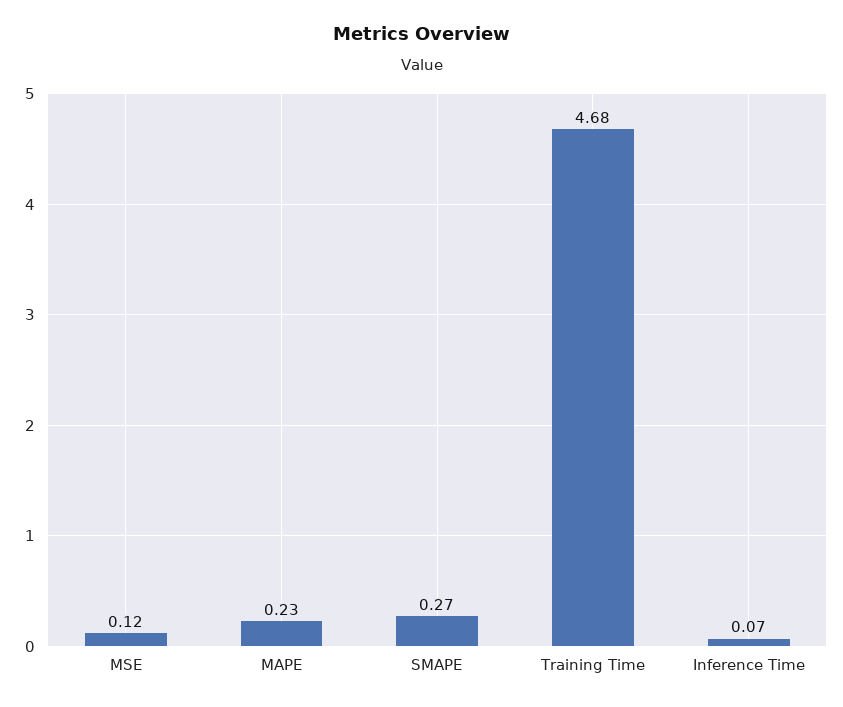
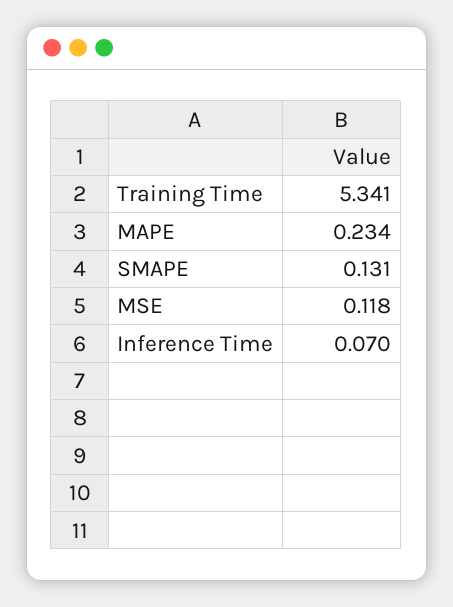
  {
    "MSE": 0.118,
    "MAPE": 0.234,
-   "SMAPE": 0.27,
+   "SMAPE": 0.131,
-   "Training Time": 4.68,
+   "Training Time": 5.341,
    "Inference Time": 0.07
  }

